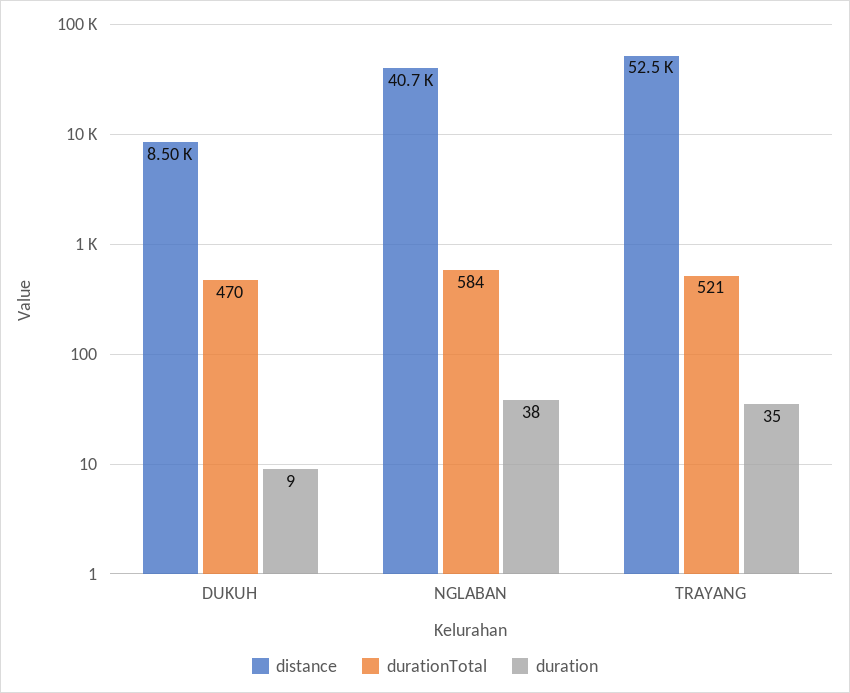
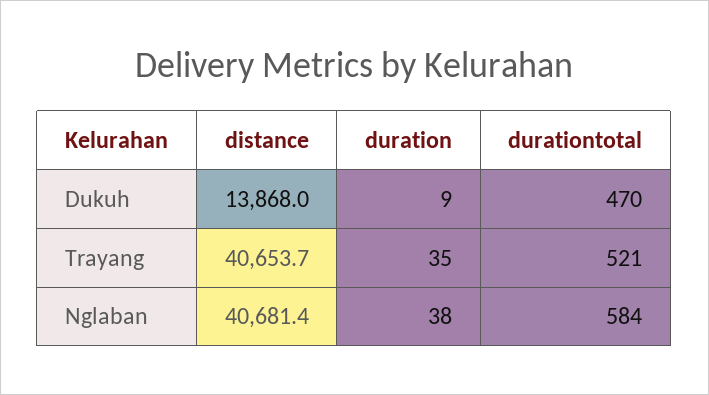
  {
    "distance": {
-     "DUKUH": 8500,
+     "DUKUH": 13868,
      "NGLABAN": 40681.4,
-     "TRAYANG": 52500
+     "TRAYANG": 40653.7
    },
    "durationTotal": {
      "DUKUH": 470,
      "NGLABAN": 584,
      "TRAYANG": 521
    },
    "duration": {
      "DUKUH": 9,
      "NGLABAN": 38,
      "TRAYANG": 35
    }
  }

